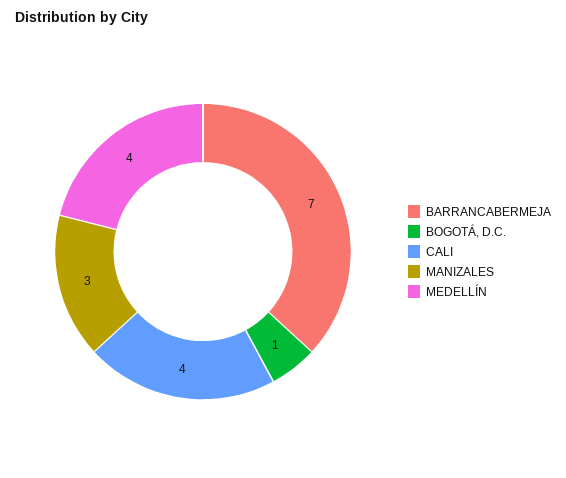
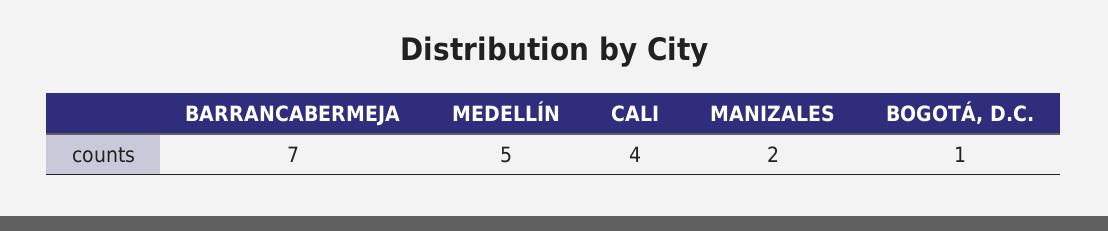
  {
    "BARRANCABERMEJA": 7,
    "BOGOTÁ, D.C.": 1,
    "CALI": 4,
-   "MANIZALES": 3,
+   "MANIZALES": 2,
-   "MEDELLÍN": 4
+   "MEDELLÍN": 5
  }

